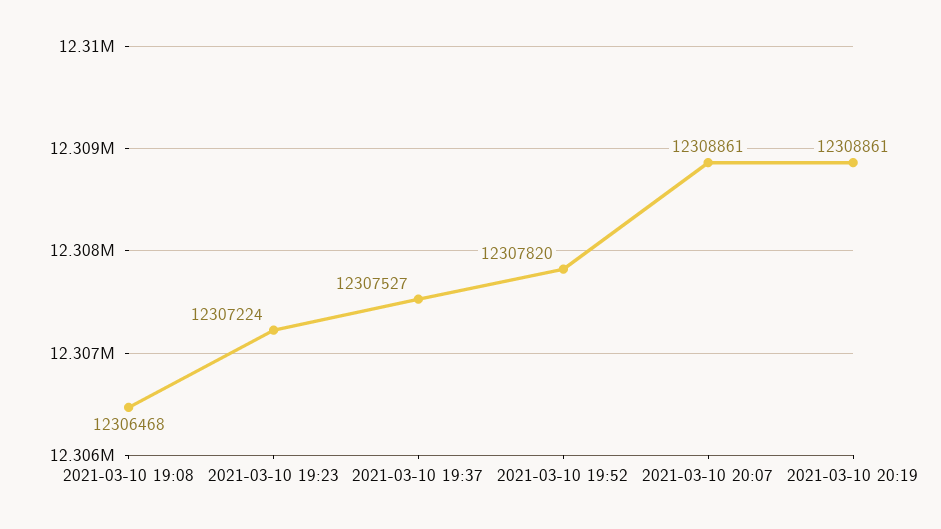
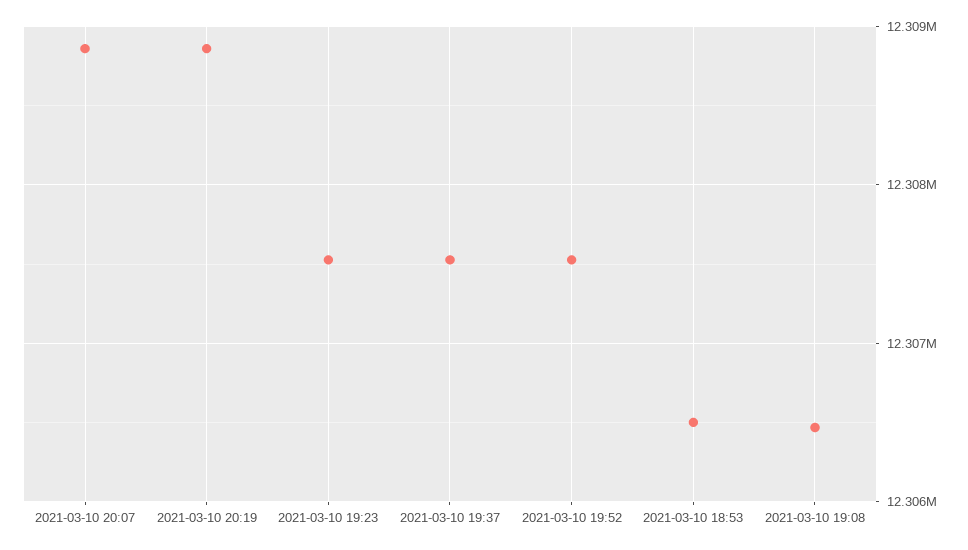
  {
    "2021-03-10 19:08": 12306468,
-   "2021-03-10 19:23": 12307224,
+   "2021-03-10 19:23": 12307500,
    "2021-03-10 19:37": 12307527,
-   "2021-03-10 19:52": 12307820,
+   "2021-03-10 19:52": 12307500,
    "2021-03-10 20:07": 12308861,
-   "2021-03-10 20:19": 12308861
+   "2021-03-10 20:19": 12308861,
+   "2021-03-10 18:53": 12306500
  }

